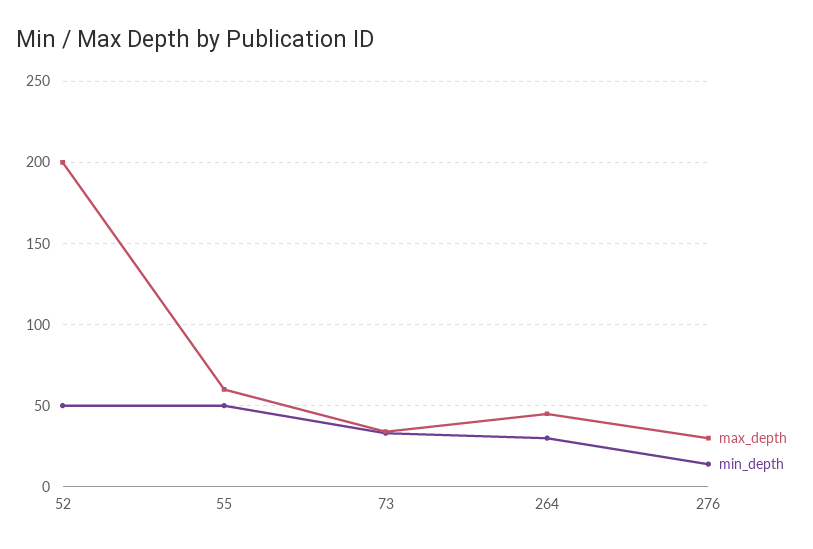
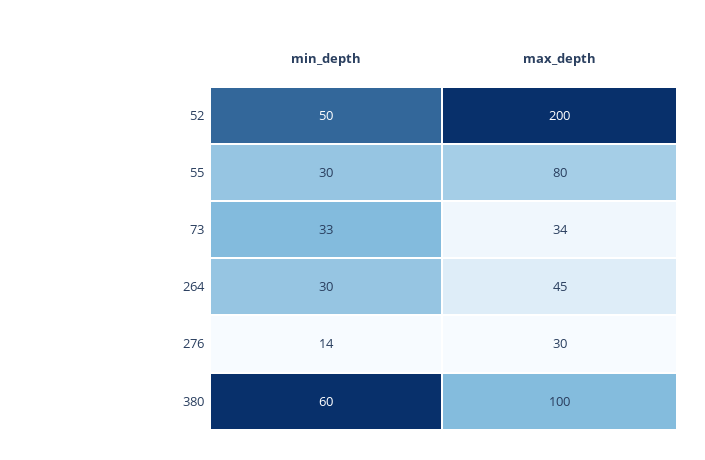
  {
    "max_depth": {
      "52": 200,
-     "55": 60,
+     "55": 80,
      "73": 34,
      "264": 45,
-     "276": 30
+     "276": 30,
+     "380": 100
    },
    "min_depth": {
      "52": 50,
-     "55": 50,
+     "55": 30,
      "73": 33,
      "264": 30,
-     "276": 14
+     "276": 14,
+     "380": 60
    }
  }

